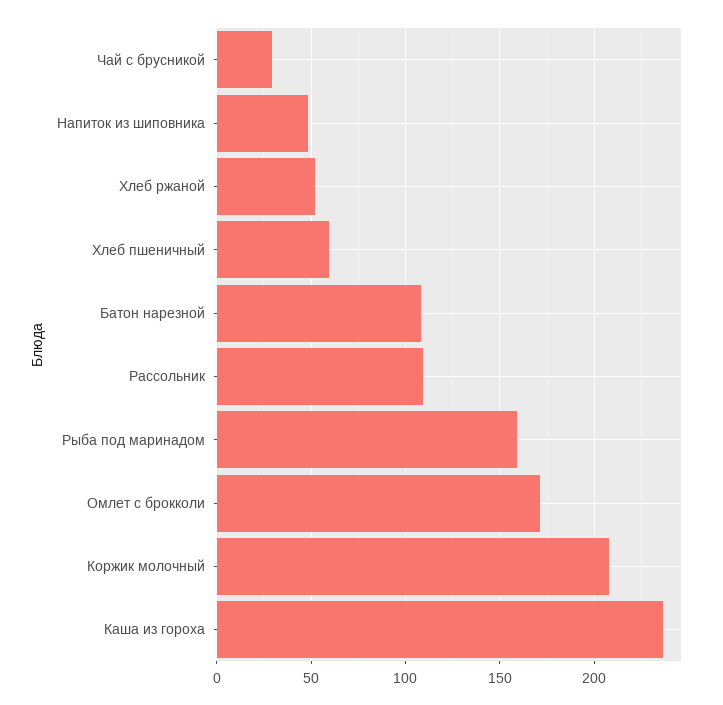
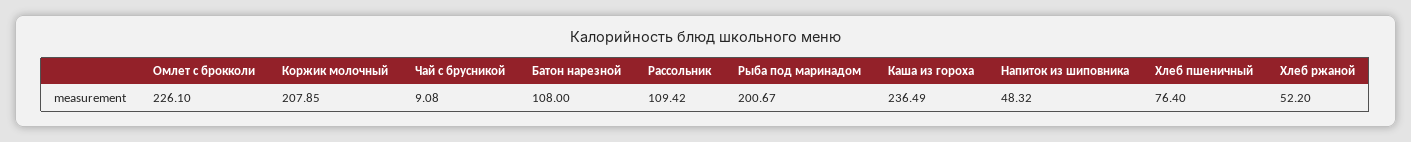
  {
-   "Чай с брусникой": 30,
+   "Чай с брусникой": 9.08,
    "Напиток из шиповника": 48.32,
    "Хлеб ржаной": 52.2,
-   "Хлеб пшеничный": 60,
+   "Хлеб пшеничный": 76.4,
    "Батон нарезной": 108,
    "Рассольник": 109.42,
-   "Рыба под маринадом": 160,
+   "Рыба под маринадом": 200.67,
-   "Омлет с брокколи": 170,
+   "Омлет с брокколи": 226.1,
    "Коржик молочный": 207.85,
    "Каша из гороха": 236.49
  }

